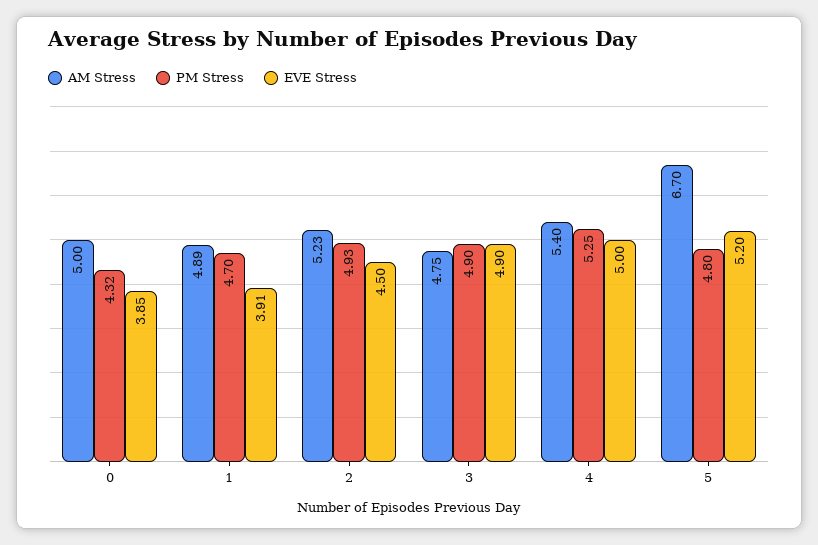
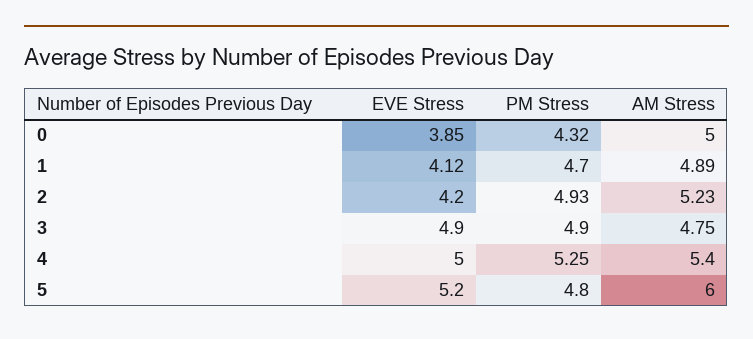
  {
    "AM Stress": {
      "0": 5,
      "1": 4.89,
      "2": 5.23,
      "3": 4.75,
      "4": 5.4,
-     "5": 6.7
+     "5": 6
    },
    "PM Stress": {
      "0": 4.32,
      "1": 4.7,
      "2": 4.93,
      "3": 4.9,
      "4": 5.25,
      "5": 4.8
    },
    "EVE Stress": {
      "0": 3.85,
-     "1": 3.91,
+     "1": 4.12,
-     "2": 4.5,
+     "2": 4.2,
      "3": 4.9,
      "4": 5,
      "5": 5.2
    }
  }

